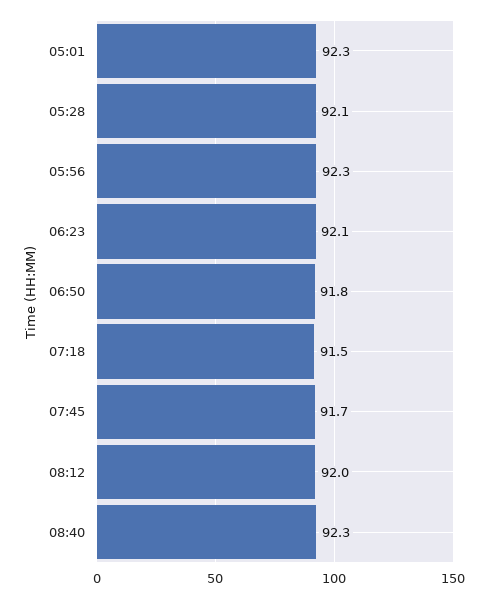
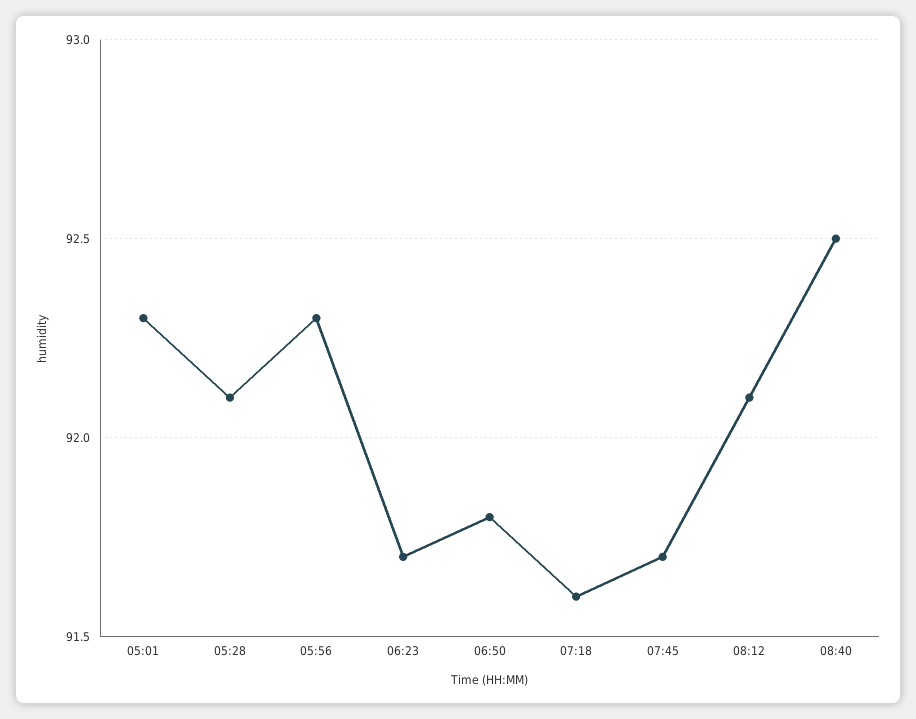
  {
    "05:01": 92.3,
    "05:28": 92.1,
    "05:56": 92.3,
-   "06:23": 92.1,
+   "06:23": 91.7,
    "06:50": 91.8,
-   "07:18": 91.5,
+   "07:18": 91.6,
    "07:45": 91.7,
-   "08:12": 92,
+   "08:12": 92.1,
-   "08:40": 92.3
+   "08:40": 92.5
  }

